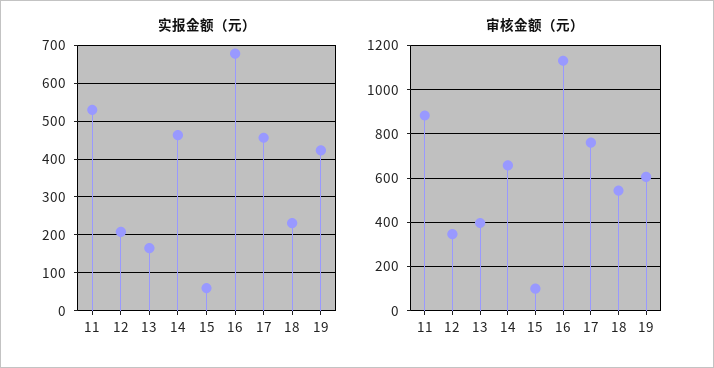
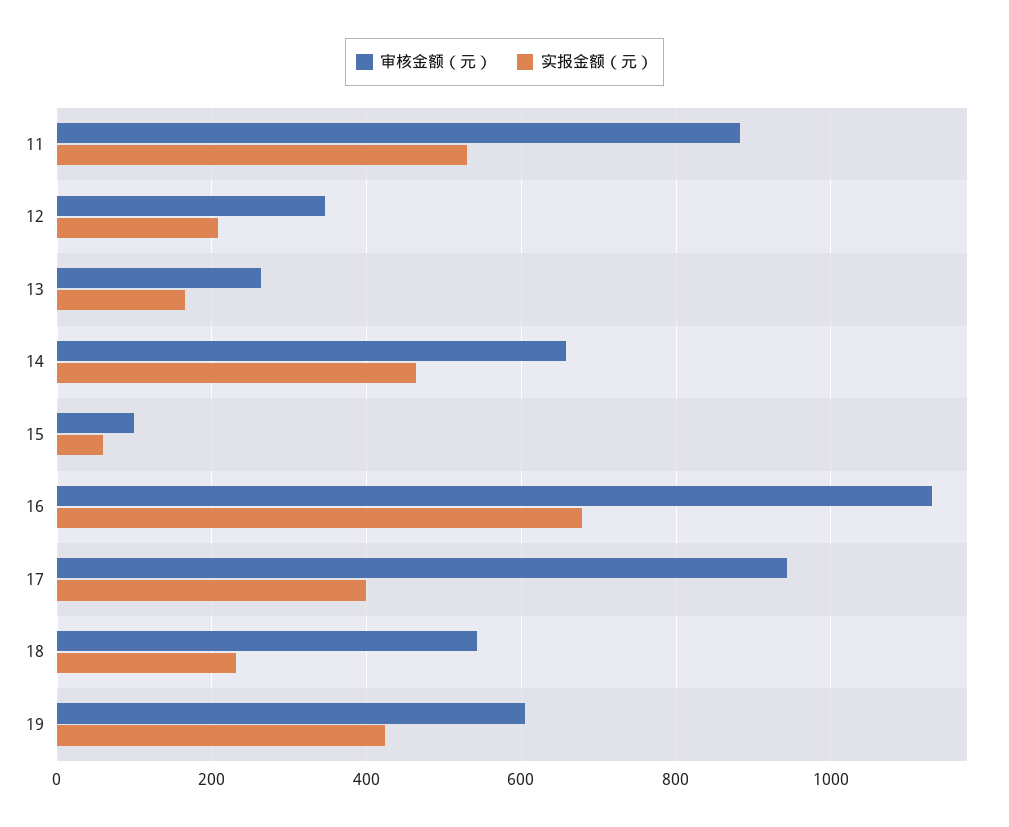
  {
    "实报金额（元）": {
      "11": 520,
      "12": 200,
      "13": 160,
      "14": 460,
      "15": 60,
      "16": 680,
-     "17": 460,
+     "17": 400,
      "18": 240,
      "19": 420
    },
    "审核金额（元）": {
      "11": 880,
      "12": 340,
-     "13": 400,
+     "13": 260,
      "14": 660,
      "15": 100,
      "16": 1140,
-     "17": 750,
+     "17": 940,
      "18": 540,
      "19": 600
    }
  }

